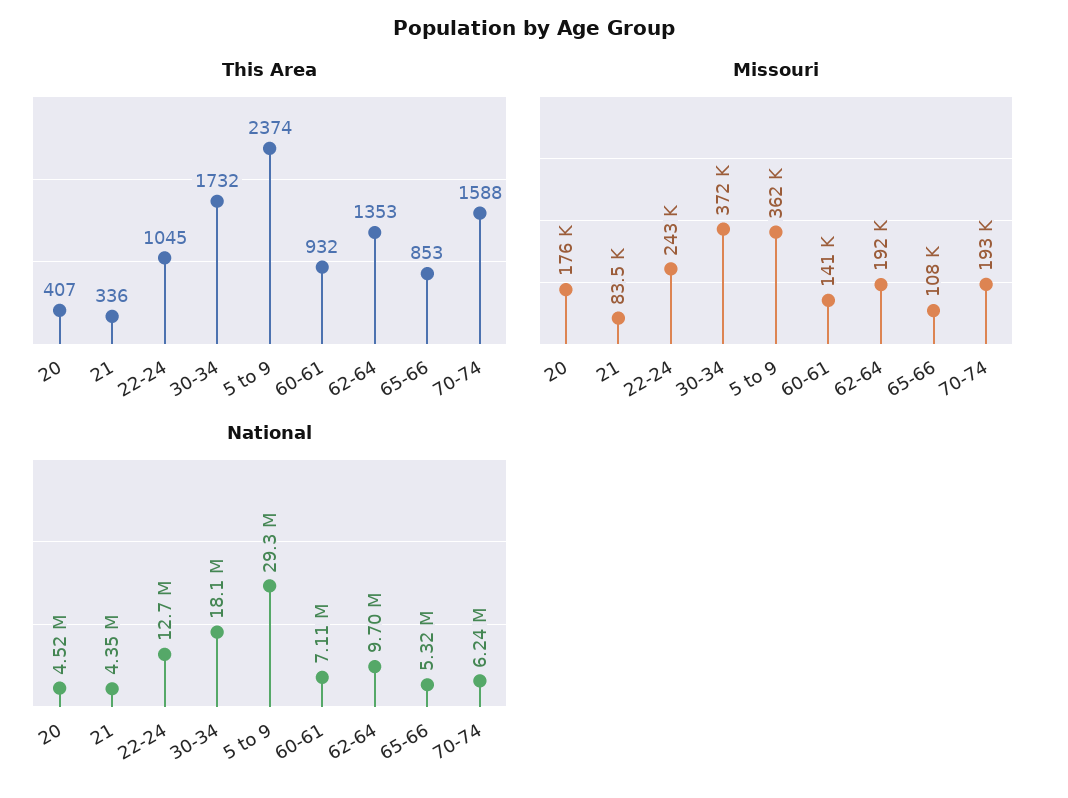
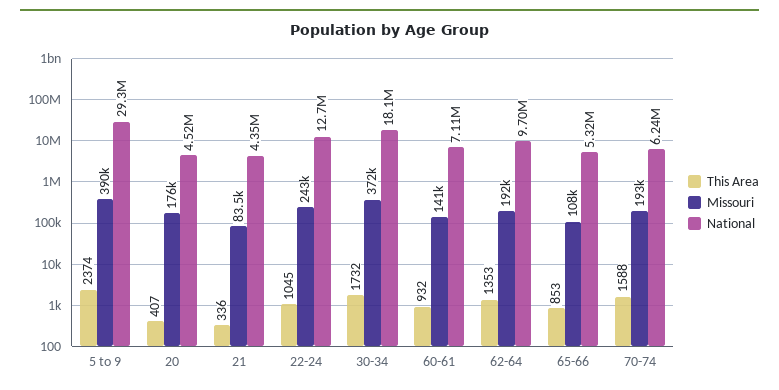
  {
    "This Area": {
      "20": 407,
      "21": 336,
      "22-24": 1045,
      "30-34": 1732,
      "5 to 9": 2374,
      "60-61": 932,
      "62-64": 1353,
      "65-66": 853,
      "70-74": 1588
    },
    "Missouri": {
      "20": 176000,
      "21": 83500,
      "22-24": 243000,
      "30-34": 372000,
-     "5 to 9": 362000,
+     "5 to 9": 390000,
      "60-61": 141000,
      "62-64": 192000,
      "65-66": 108000,
      "70-74": 193000
    },
    "National": {
      "20": 4520000,
      "21": 4350000,
      "22-24": 12700000,
      "30-34": 18100000,
      "5 to 9": 29300000,
      "60-61": 7110000,
      "62-64": 9700000,
      "65-66": 5320000,
      "70-74": 6240000
    }
  }

